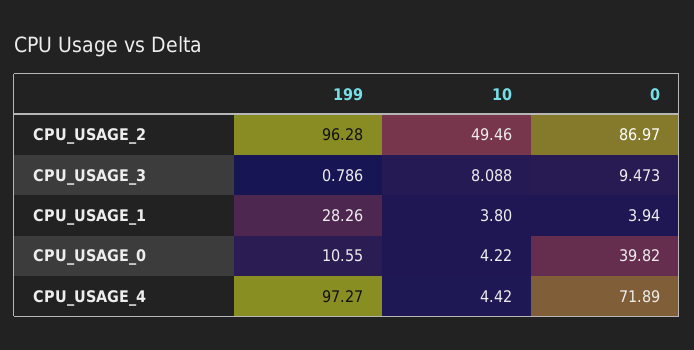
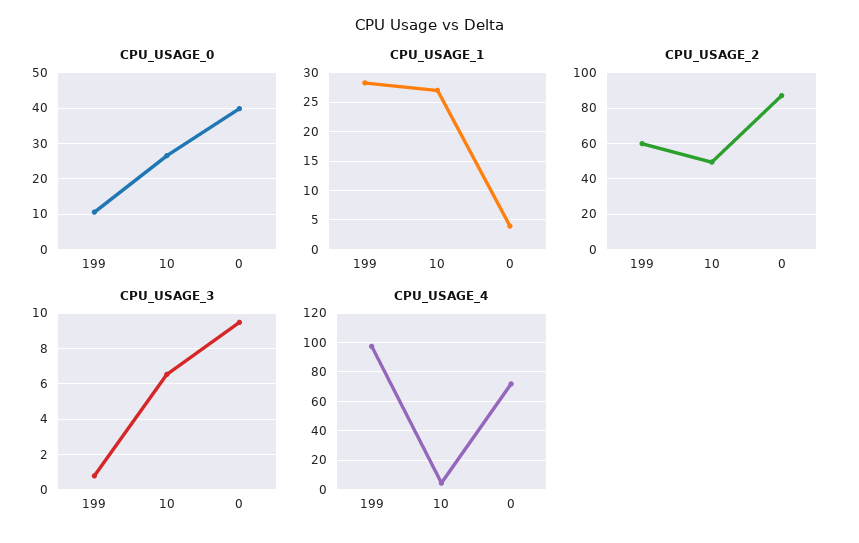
  {
    "CPU_USAGE_2": {
-     "199": 96.28,
+     "199": 60,
      "10": 49.46,
      "0": 86.97
    },
    "CPU_USAGE_3": {
      "199": 0.786,
-     "10": 8.088,
+     "10": 6.5,
      "0": 9.473
    },
    "CPU_USAGE_1": {
      "199": 28.26,
-     "10": 3.8,
+     "10": 27.5,
      "0": 3.94
    },
    "CPU_USAGE_0": {
      "199": 10.55,
-     "10": 4.22,
+     "10": 26,
      "0": 39.82
    },
    "CPU_USAGE_4": {
      "199": 97.27,
      "10": 4.42,
      "0": 71.89
    }
  }

